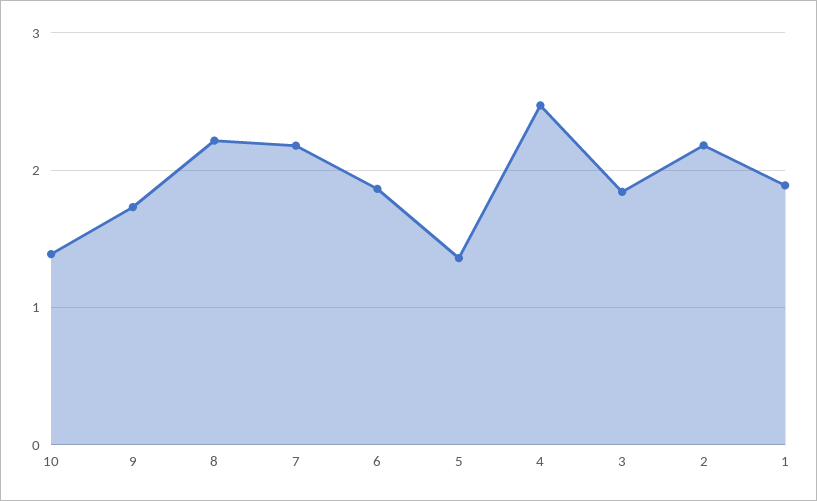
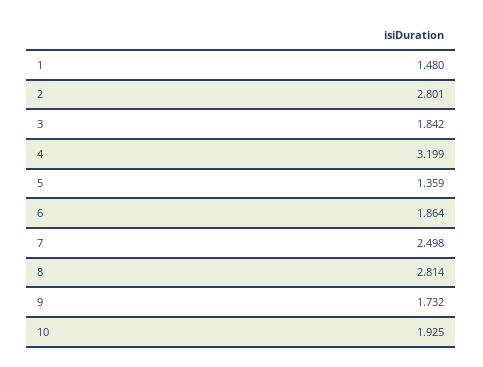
  {
-   "10": 1.4,
+   "10": 1.925,
    "9": 1.732,
-   "8": 2.2,
+   "8": 2.814,
-   "7": 2.2,
+   "7": 2.498,
    "6": 1.864,
    "5": 1.359,
-   "4": 2.5,
+   "4": 3.199,
    "3": 1.842,
-   "2": 2.2,
+   "2": 2.801,
-   "1": 1.9
+   "1": 1.48
  }

